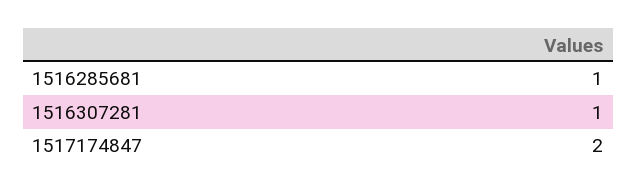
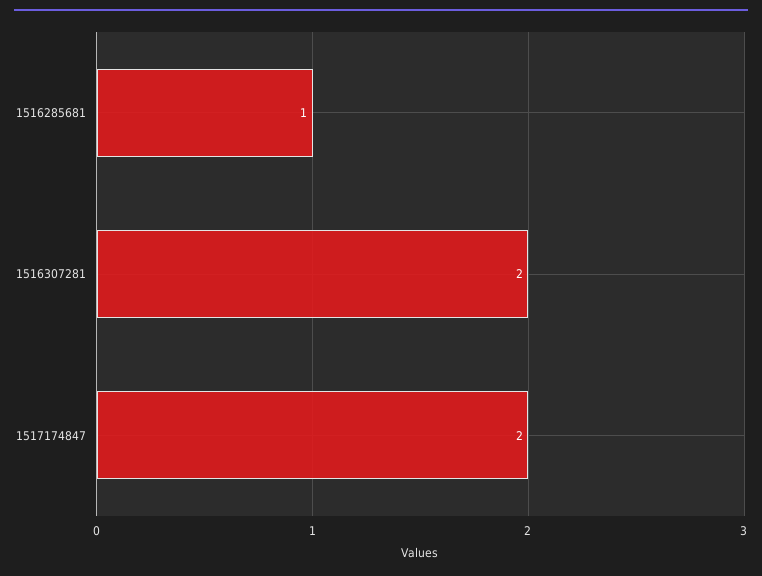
  {
    "1516285681": 1,
-   "1516307281": 1,
+   "1516307281": 2,
    "1517174847": 2
  }

